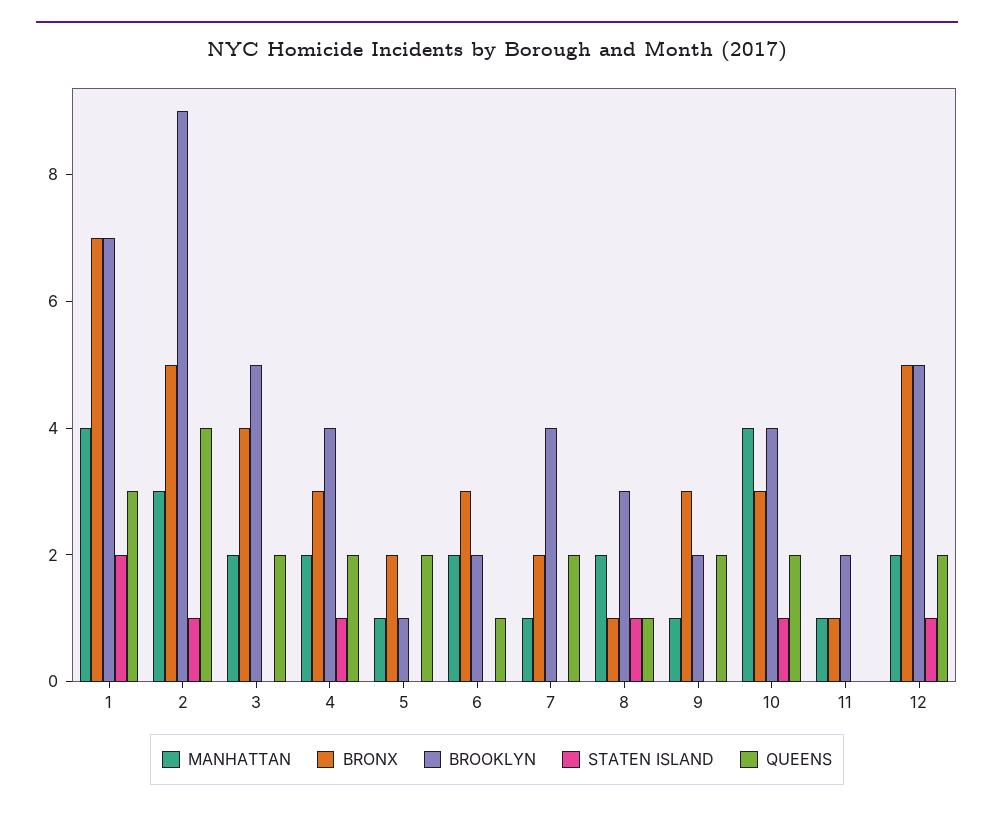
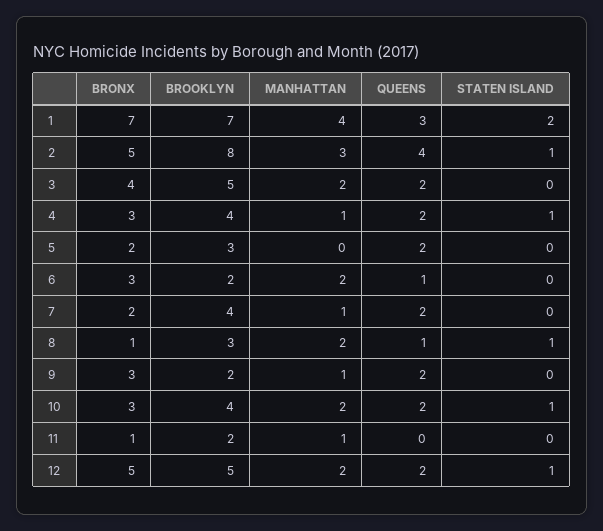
  {
    "MANHATTAN": {
      "1": 4,
      "2": 3,
      "3": 2,
-     "4": 2,
+     "4": 1,
-     "5": 1,
+     "5": 0,
      "6": 2,
      "7": 1,
      "8": 2,
      "9": 1,
-     "10": 4,
+     "10": 2,
      "11": 1,
      "12": 2
    },
    "BRONX": {
      "1": 7,
      "2": 5,
      "3": 4,
      "4": 3,
      "5": 2,
      "6": 3,
      "7": 2,
      "8": 1,
      "9": 3,
      "10": 3,
      "11": 1,
      "12": 5
    },
    "BROOKLYN": {
      "1": 7,
-     "2": 9,
+     "2": 8,
      "3": 5,
      "4": 4,
-     "5": 1,
+     "5": 3,
      "6": 2,
      "7": 4,
      "8": 3,
      "9": 2,
      "10": 4,
      "11": 2,
      "12": 5
    },
    "STATEN ISLAND": {
      "1": 2,
      "2": 1,
      "3": 0,
      "4": 1,
      "5": 0,
      "6": 0,
      "7": 0,
      "8": 1,
      "9": 0,
      "10": 1,
      "11": 0,
      "12": 1
    },
    "QUEENS": {
      "1": 3,
      "2": 4,
      "3": 2,
      "4": 2,
      "5": 2,
      "6": 1,
      "7": 2,
      "8": 1,
      "9": 2,
      "10": 2,
      "11": 0,
      "12": 2
    }
  }

